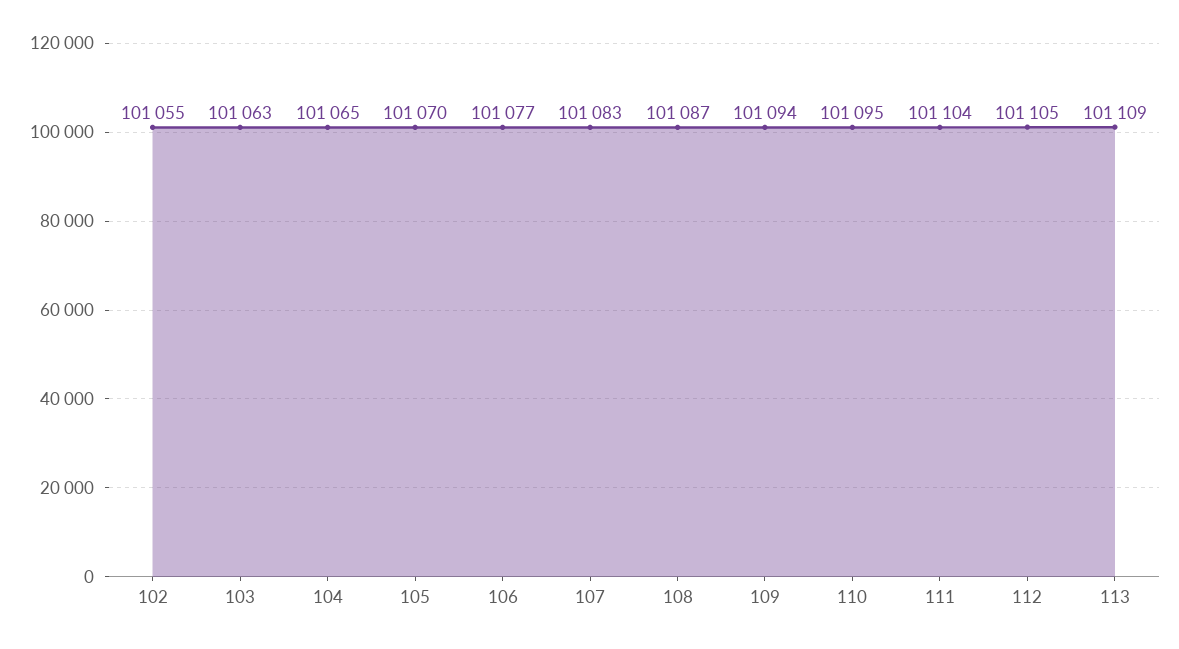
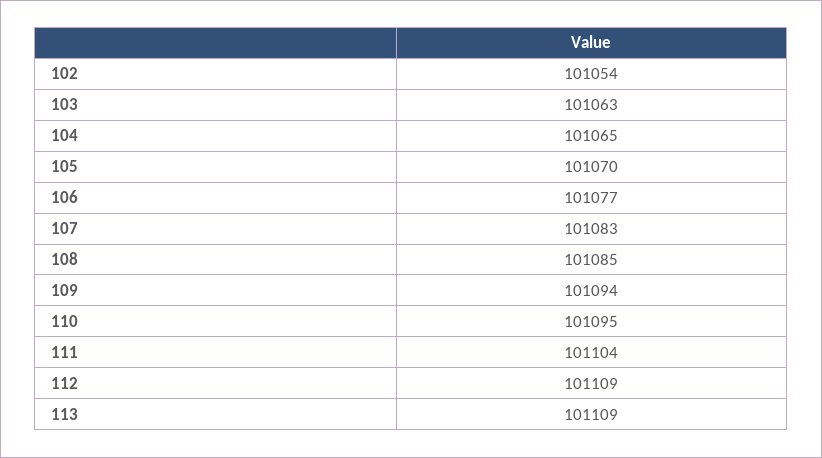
  {
-   "102": 101055,
+   "102": 101054,
    "103": 101063,
    "104": 101065,
    "105": 101070,
    "106": 101077,
    "107": 101083,
-   "108": 101087,
+   "108": 101085,
    "109": 101094,
    "110": 101095,
    "111": 101104,
-   "112": 101105,
+   "112": 101109,
    "113": 101109
  }

